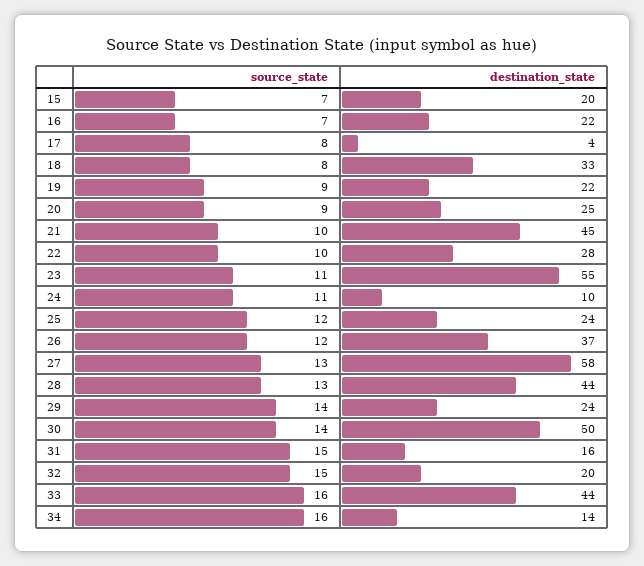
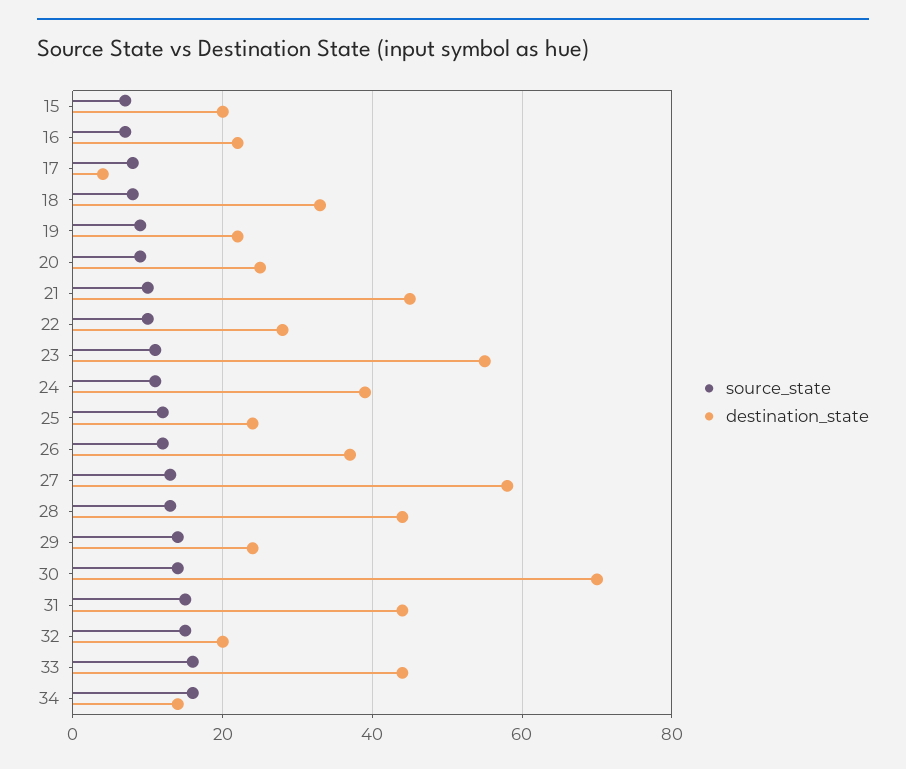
  {
    "source_state": {
      "15": 7,
      "16": 7,
      "17": 8,
      "18": 8,
      "19": 9,
      "20": 9,
      "21": 10,
      "22": 10,
      "23": 11,
      "24": 11,
      "25": 12,
      "26": 12,
      "27": 13,
      "28": 13,
      "29": 14,
      "30": 14,
      "31": 15,
      "32": 15,
      "33": 16,
      "34": 16
    },
    "destination_state": {
      "15": 20,
      "16": 22,
      "17": 4,
      "18": 33,
      "19": 22,
      "20": 25,
      "21": 45,
      "22": 28,
      "23": 55,
-     "24": 10,
+     "24": 40,
      "25": 24,
      "26": 37,
      "27": 58,
      "28": 44,
      "29": 24,
-     "30": 50,
+     "30": 70,
-     "31": 16,
+     "31": 45,
      "32": 20,
      "33": 44,
      "34": 14
    }
  }

